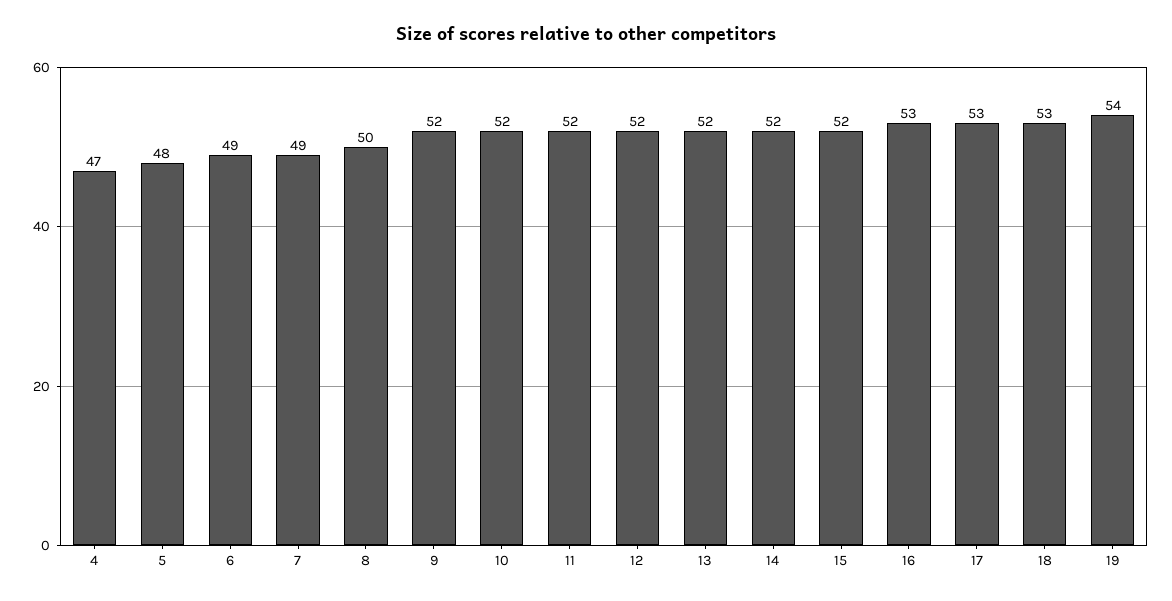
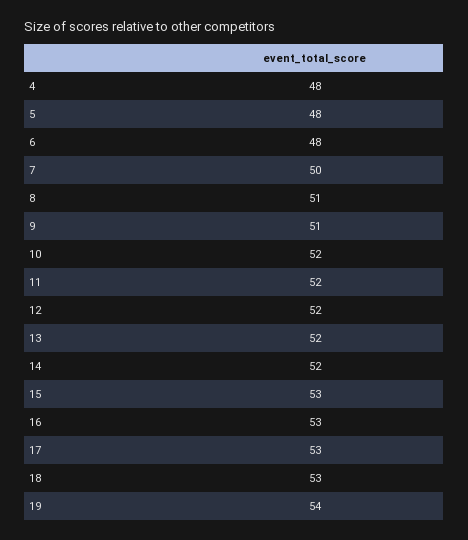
  {
-   "4": 47,
+   "4": 48,
    "5": 48,
-   "6": 49,
+   "6": 48,
-   "7": 49,
+   "7": 50,
-   "8": 50,
+   "8": 51,
-   "9": 52,
+   "9": 51,
    "10": 52,
    "11": 52,
    "12": 52,
    "13": 52,
    "14": 52,
-   "15": 52,
+   "15": 53,
    "16": 53,
    "17": 53,
    "18": 53,
    "19": 54
  }

